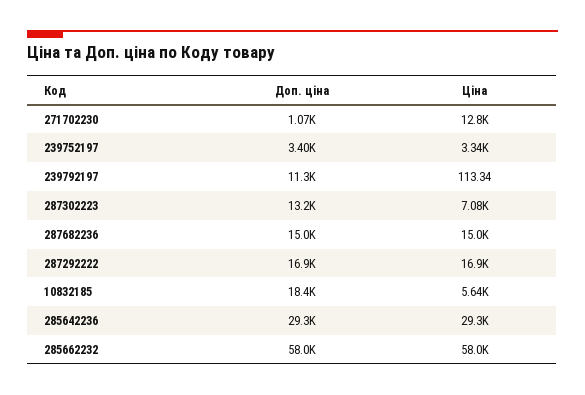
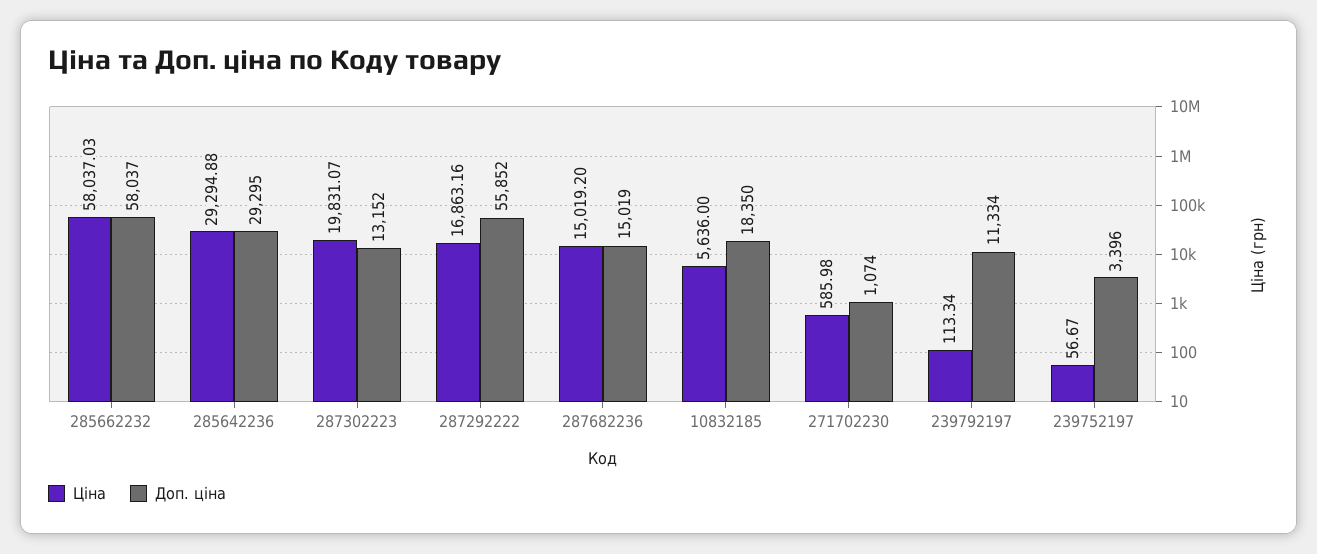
  {
    "Доп. ціна": {
      "271702230": 1074,
      "239752197": 3396,
      "239792197": 11334,
      "287302223": 13152,
      "287682236": 15019,
-     "287292222": 16900,
+     "287292222": 55852,
      "10832185": 18350,
      "285642236": 29295,
      "285662232": 58037
    },
    "Ціна": {
-     "271702230": 12800,
+     "271702230": 585.98,
-     "239752197": 3340,
+     "239752197": 56.67,
      "239792197": 113.34,
-     "287302223": 7080,
+     "287302223": 19831.07,
      "287682236": 15019.2,
      "287292222": 16863.16,
      "10832185": 5636,
      "285642236": 29294.88,
      "285662232": 58037.03
    }
  }

